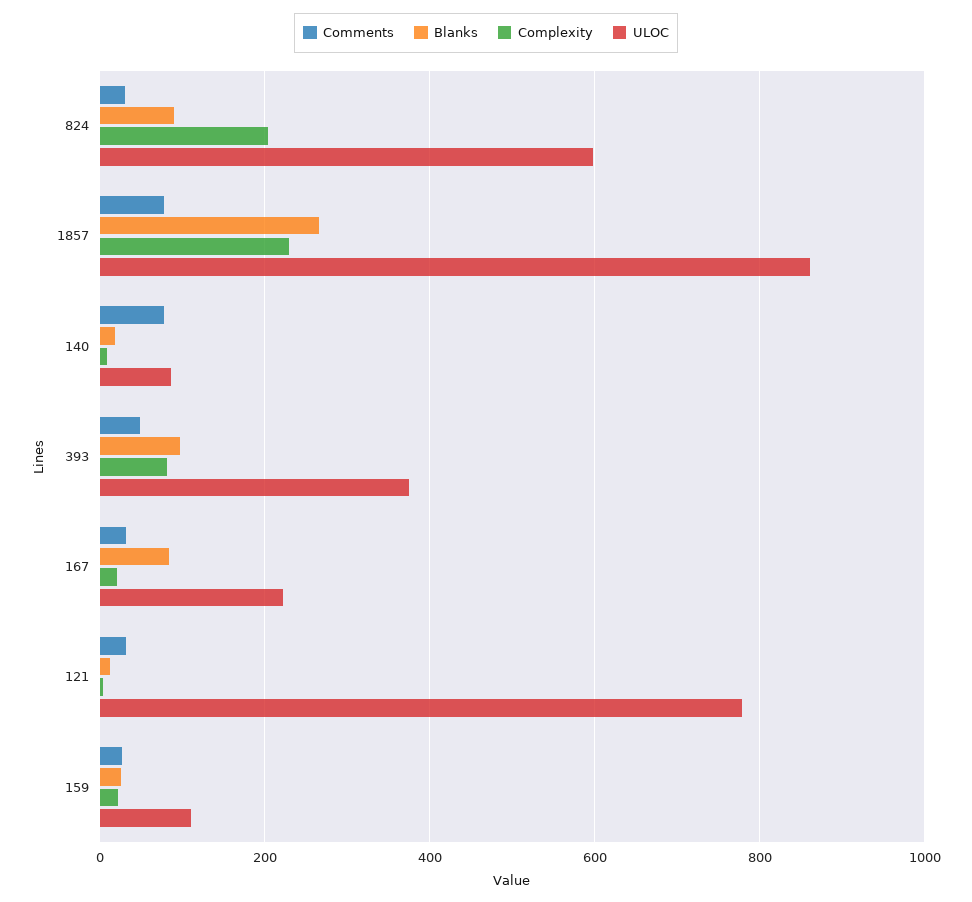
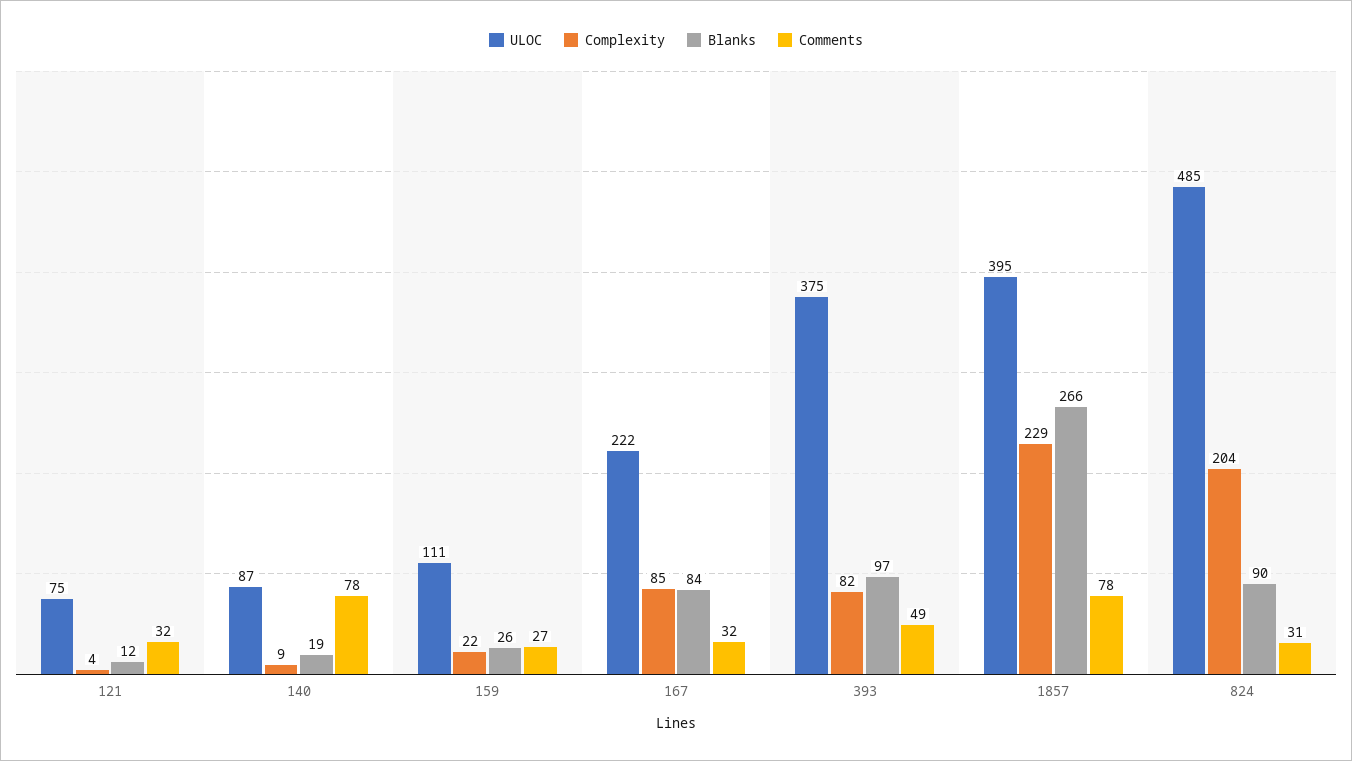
  {
    "Comments": {
      "824": 31,
      "1857": 78,
      "140": 78,
      "393": 49,
      "167": 32,
      "121": 32,
      "159": 27
    },
    "Blanks": {
      "824": 90,
      "1857": 266,
      "140": 19,
      "393": 97,
      "167": 84,
      "121": 12,
      "159": 26
    },
    "Complexity": {
      "824": 204,
      "1857": 229,
      "140": 9,
      "393": 82,
-     "167": 20,
+     "167": 85,
      "121": 4,
      "159": 22
    },
    "ULOC": {
-     "824": 600,
+     "824": 485,
-     "1857": 860,
+     "1857": 395,
      "140": 87,
      "393": 375,
      "167": 222,
-     "121": 780,
+     "121": 75,
      "159": 111
    }
  }

